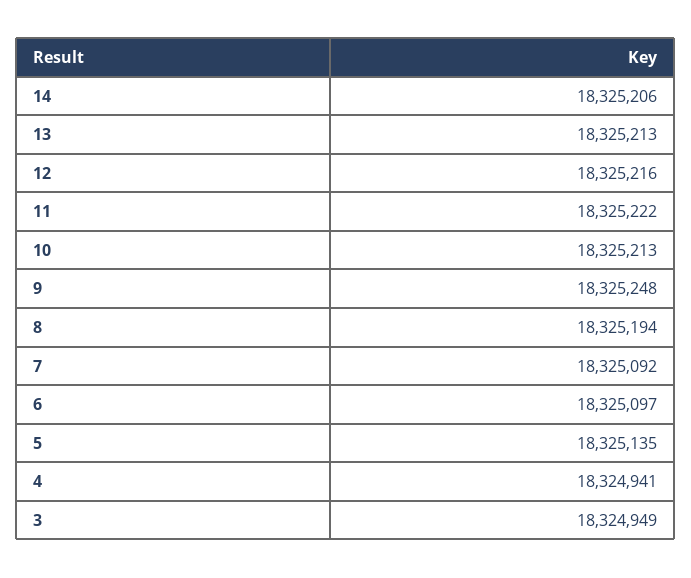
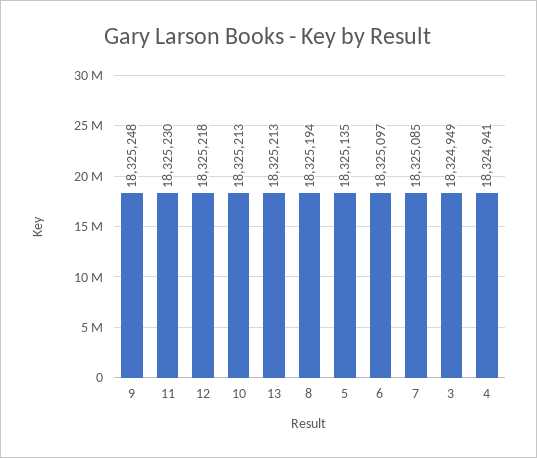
  {
-   "14": 18325206,
    "13": 18325213,
-   "12": 18325216,
+   "12": 18325218,
-   "11": 18325222,
+   "11": 18325230,
    "10": 18325213,
    "9": 18325248,
    "8": 18325194,
-   "7": 18325092,
+   "7": 18325085,
    "6": 18325097,
    "5": 18325135,
    "4": 18324941,
    "3": 18324949
  }

